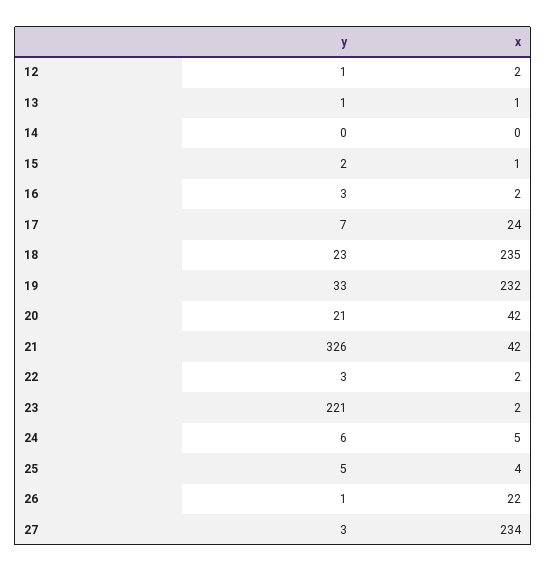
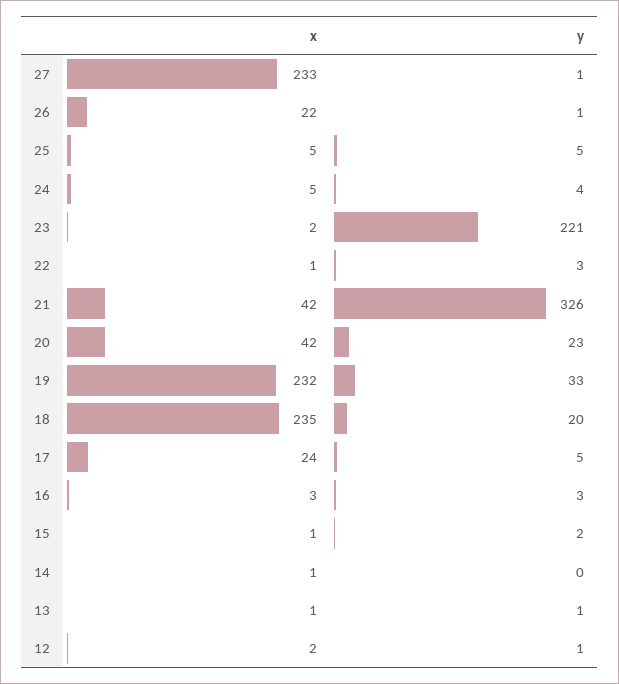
  {
    "y": {
      "12": 1,
      "13": 1,
      "14": 0,
      "15": 2,
      "16": 3,
-     "17": 7,
+     "17": 5,
-     "18": 23,
+     "18": 20,
      "19": 33,
-     "20": 21,
+     "20": 23,
      "21": 326,
      "22": 3,
      "23": 221,
-     "24": 6,
+     "24": 4,
      "25": 5,
      "26": 1,
-     "27": 3
+     "27": 1
    },
    "x": {
      "12": 2,
      "13": 1,
-     "14": 0,
+     "14": 1,
      "15": 1,
-     "16": 2,
+     "16": 3,
      "17": 24,
      "18": 235,
      "19": 232,
      "20": 42,
      "21": 42,
-     "22": 2,
+     "22": 1,
      "23": 2,
      "24": 5,
-     "25": 4,
+     "25": 5,
      "26": 22,
-     "27": 234
+     "27": 233
    }
  }

